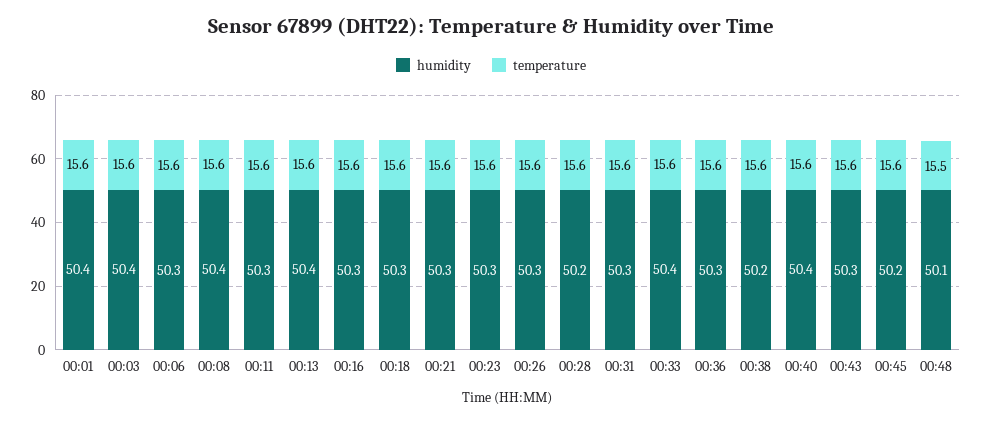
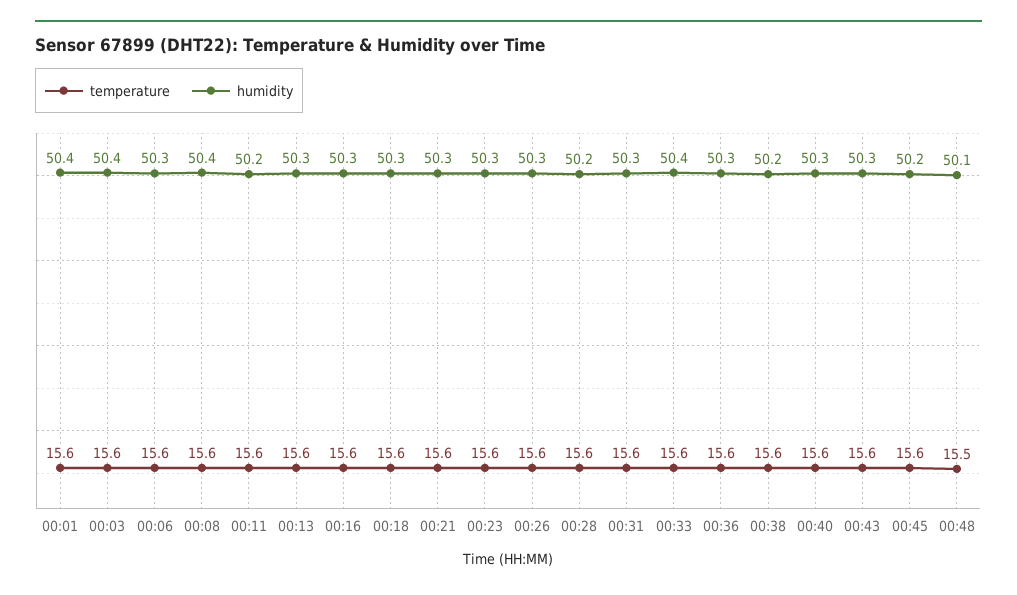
  {
    "humidity": {
      "00:01": 50.4,
      "00:03": 50.4,
      "00:06": 50.3,
      "00:08": 50.4,
-     "00:11": 50.3,
+     "00:11": 50.2,
-     "00:13": 50.4,
+     "00:13": 50.3,
      "00:16": 50.3,
      "00:18": 50.3,
      "00:21": 50.3,
      "00:23": 50.3,
      "00:26": 50.3,
      "00:28": 50.2,
      "00:31": 50.3,
      "00:33": 50.4,
      "00:36": 50.3,
      "00:38": 50.2,
-     "00:40": 50.4,
+     "00:40": 50.3,
      "00:43": 50.3,
      "00:45": 50.2,
      "00:48": 50.1
    },
    "temperature": {
      "00:01": 15.6,
      "00:03": 15.6,
      "00:06": 15.6,
      "00:08": 15.6,
      "00:11": 15.6,
      "00:13": 15.6,
      "00:16": 15.6,
      "00:18": 15.6,
      "00:21": 15.6,
      "00:23": 15.6,
      "00:26": 15.6,
      "00:28": 15.6,
      "00:31": 15.6,
      "00:33": 15.6,
      "00:36": 15.6,
      "00:38": 15.6,
      "00:40": 15.6,
      "00:43": 15.6,
      "00:45": 15.6,
      "00:48": 15.5
    }
  }

